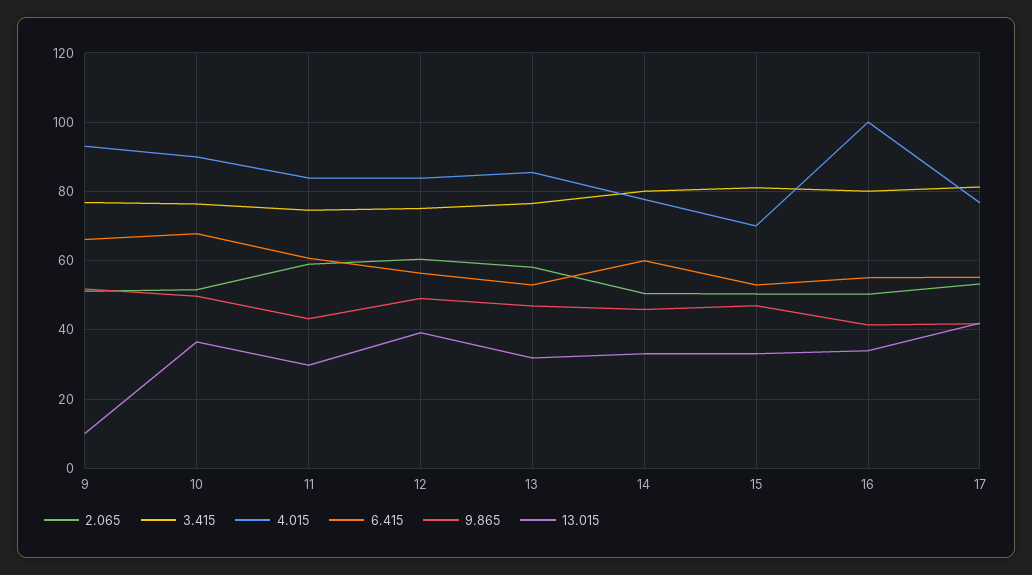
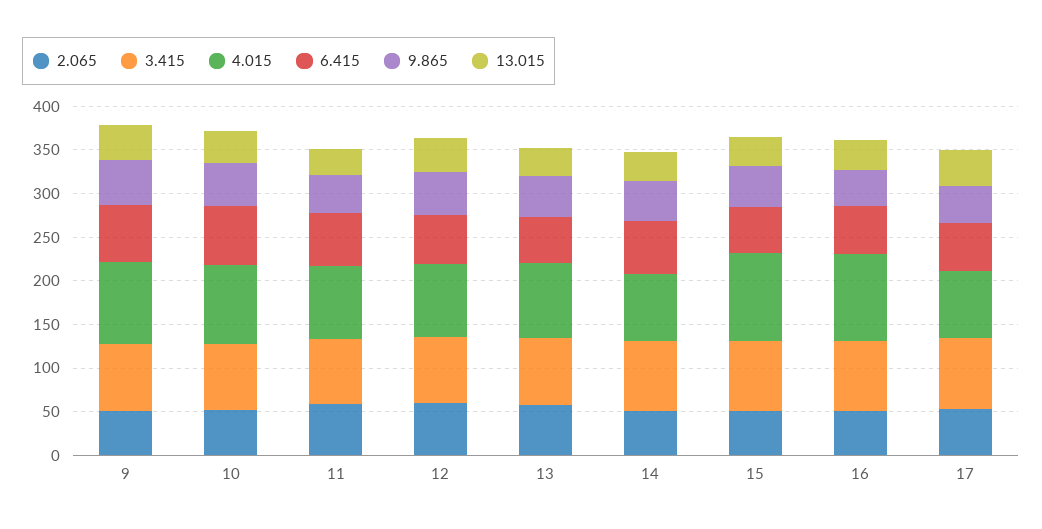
  {
    "2.065": {
      "9": 52,
      "10": 52,
      "11": 60,
      "12": 60,
      "13": 58,
      "14": 50,
      "15": 50,
      "16": 50,
      "17": 54
    },
    "3.415": {
      "9": 76,
      "10": 76,
      "11": 74,
      "12": 76,
      "13": 76,
      "14": 80,
      "15": 82,
      "16": 80,
      "17": 82
    },
    "4.015": {
      "9": 94,
      "10": 90,
      "11": 84,
      "12": 84,
      "13": 86,
      "14": 78,
-     "15": 70,
+     "15": 100,
      "16": 100,
      "17": 76
    },
    "6.415": {
      "9": 66,
      "10": 68,
      "11": 60,
      "12": 56,
      "13": 54,
      "14": 60,
      "15": 54,
      "16": 56,
      "17": 56
    },
    "9.865": {
      "9": 52,
      "10": 50,
      "11": 44,
      "12": 50,
      "13": 46,
      "14": 46,
      "15": 48,
      "16": 42,
      "17": 42
    },
    "13.015": {
-     "9": 10,
+     "9": 40,
      "10": 36,
      "11": 30,
      "12": 40,
      "13": 32,
      "14": 34,
      "15": 34,
      "16": 34,
      "17": 42
    }
  }

